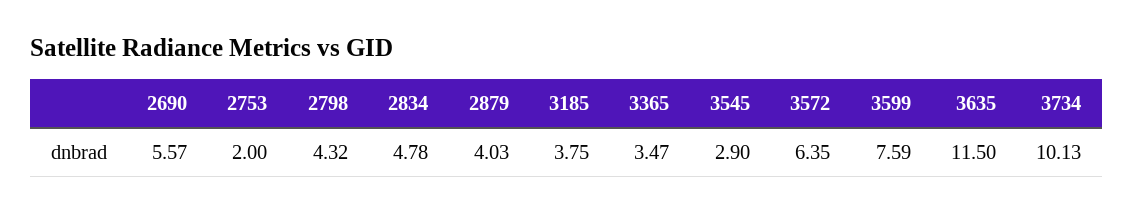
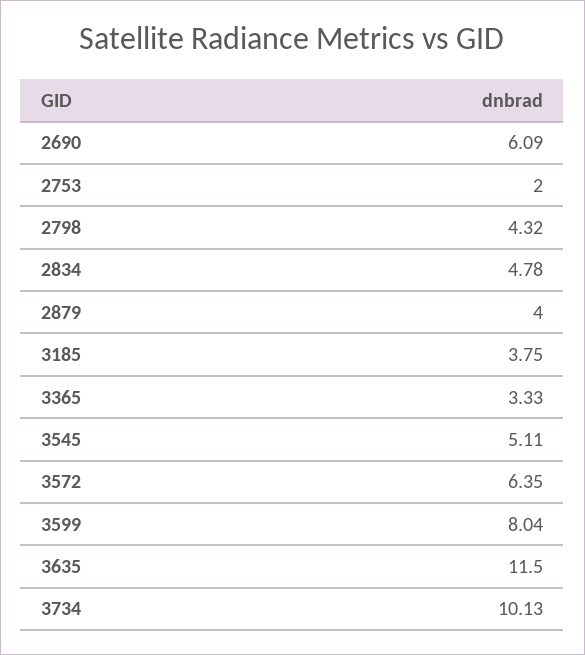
  {
-   "2690": 5.57,
+   "2690": 6.09,
    "2753": 2,
    "2798": 4.32,
    "2834": 4.78,
-   "2879": 4.03,
+   "2879": 4,
    "3185": 3.75,
-   "3365": 3.47,
+   "3365": 3.33,
-   "3545": 2.9,
+   "3545": 5.11,
    "3572": 6.35,
-   "3599": 7.59,
+   "3599": 8.04,
    "3635": 11.5,
    "3734": 10.13
  }

